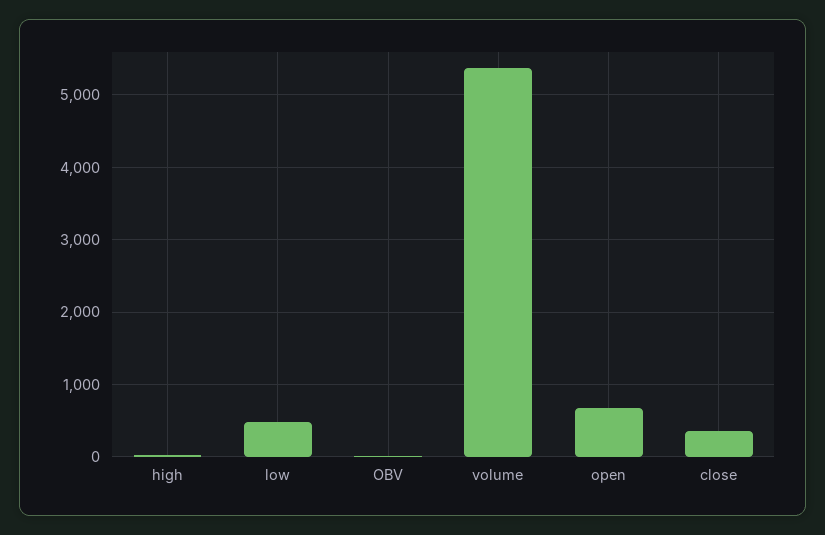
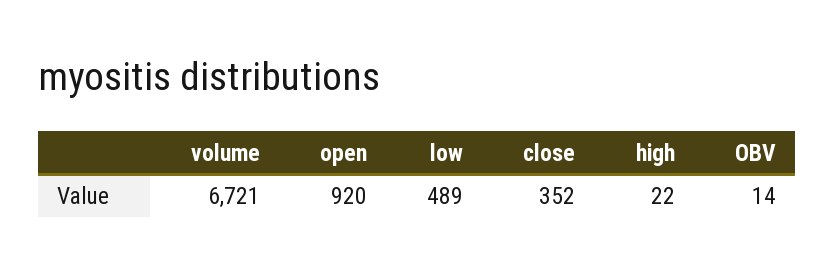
  {
    "high": 22,
    "low": 489,
    "OBV": 14,
-   "volume": 5400,
+   "volume": 6721,
-   "open": 700,
+   "open": 920,
    "close": 352
  }

